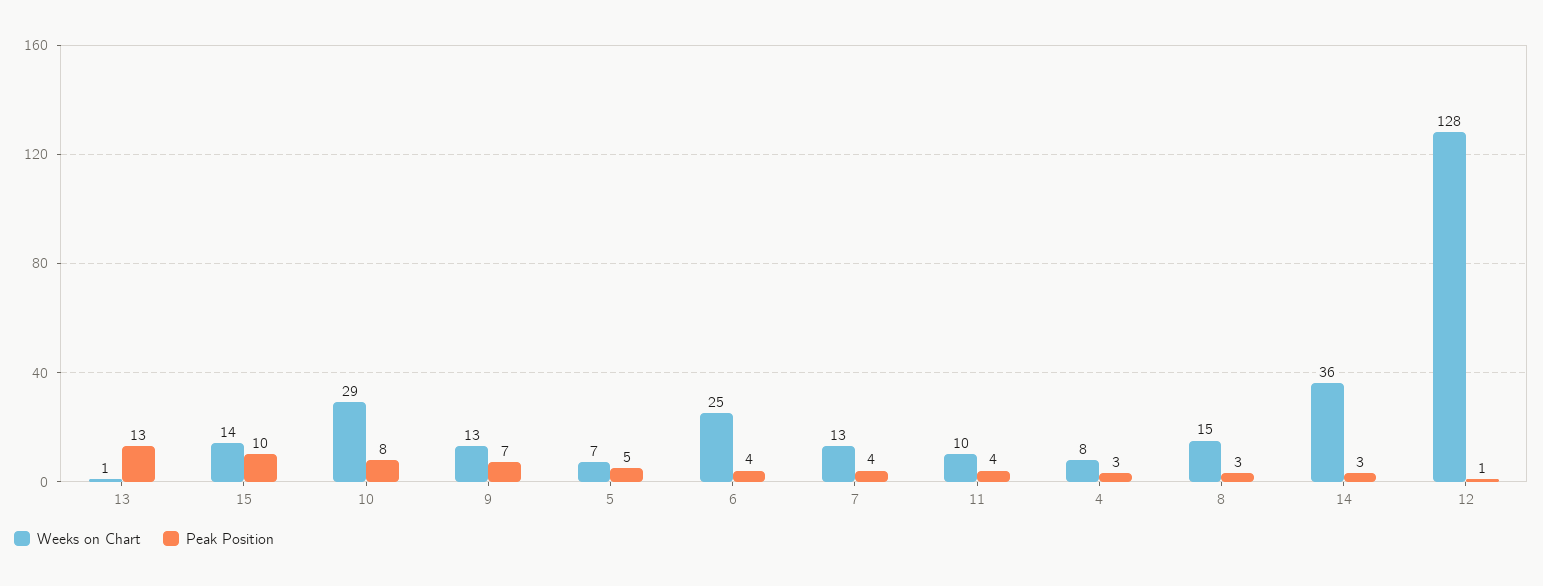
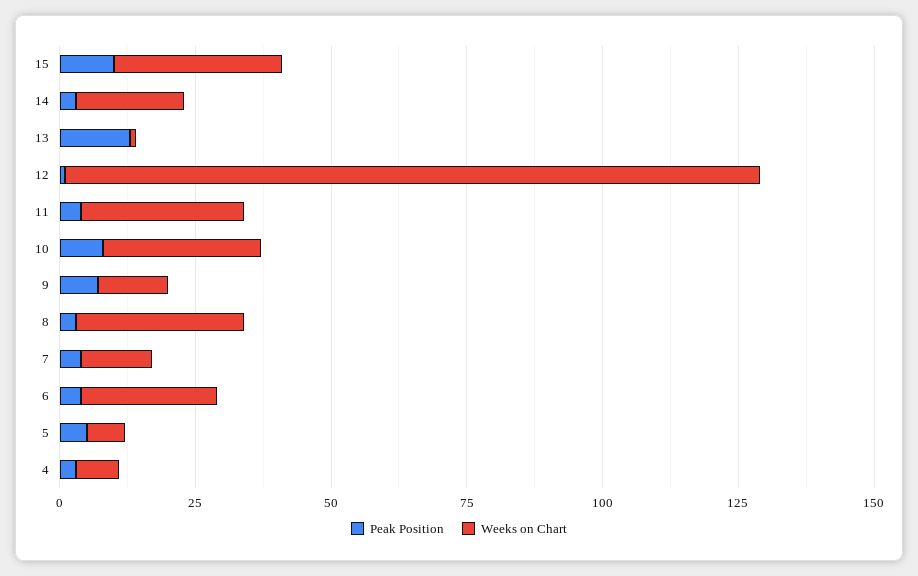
  {
    "Weeks on Chart": {
      "13": 1,
-     "15": 14,
+     "15": 30,
      "10": 29,
      "9": 13,
      "5": 7,
      "6": 25,
      "7": 13,
-     "11": 10,
+     "11": 30,
      "4": 8,
-     "8": 15,
+     "8": 30,
-     "14": 36,
+     "14": 20,
      "12": 128
    },
    "Peak Position": {
      "13": 13,
      "15": 10,
      "10": 8,
      "9": 7,
      "5": 5,
      "6": 4,
      "7": 4,
      "11": 4,
      "4": 3,
      "8": 3,
      "14": 3,
      "12": 1
    }
  }

